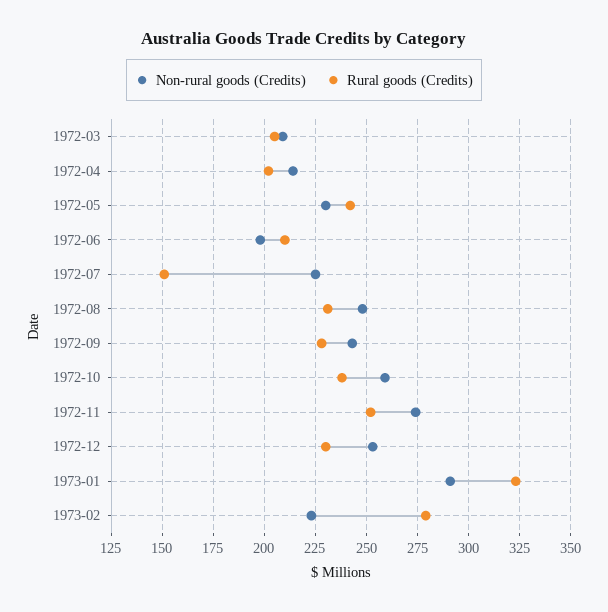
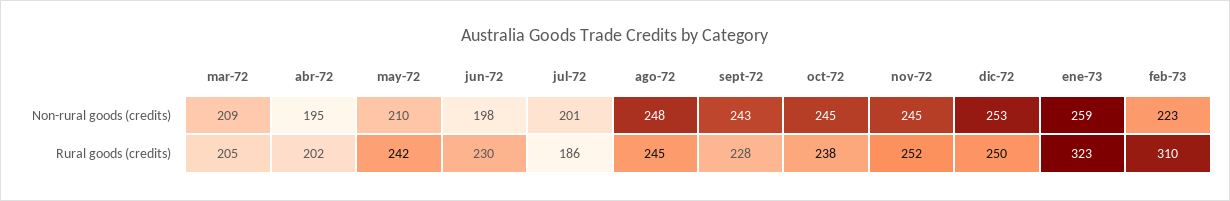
  {
    "Non-rural goods (Credits)": {
      "1972-03": 209,
-     "1972-04": 215,
+     "1972-04": 195,
-     "1972-05": 230,
+     "1972-05": 210,
      "1972-06": 198,
-     "1972-07": 225,
+     "1972-07": 201,
      "1972-08": 248,
      "1972-09": 243,
-     "1972-10": 260,
+     "1972-10": 245,
-     "1972-11": 275,
+     "1972-11": 245,
      "1972-12": 253,
-     "1973-01": 290,
+     "1973-01": 259,
      "1973-02": 223
    },
    "Rural goods (Credits)": {
      "1972-03": 205,
      "1972-04": 202,
      "1972-05": 242,
-     "1972-06": 210,
+     "1972-06": 230,
-     "1972-07": 150,
+     "1972-07": 186,
-     "1972-08": 230,
+     "1972-08": 245,
      "1972-09": 228,
      "1972-10": 238,
      "1972-11": 252,
-     "1972-12": 230,
+     "1972-12": 250,
      "1973-01": 323,
-     "1973-02": 280
+     "1973-02": 310
    }
  }

